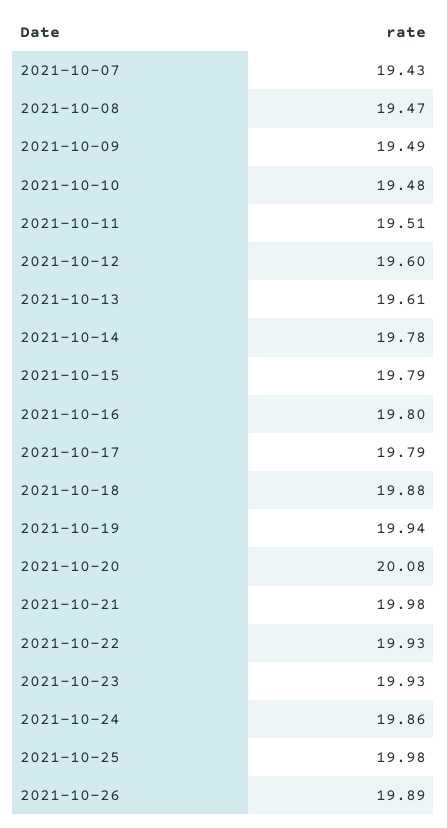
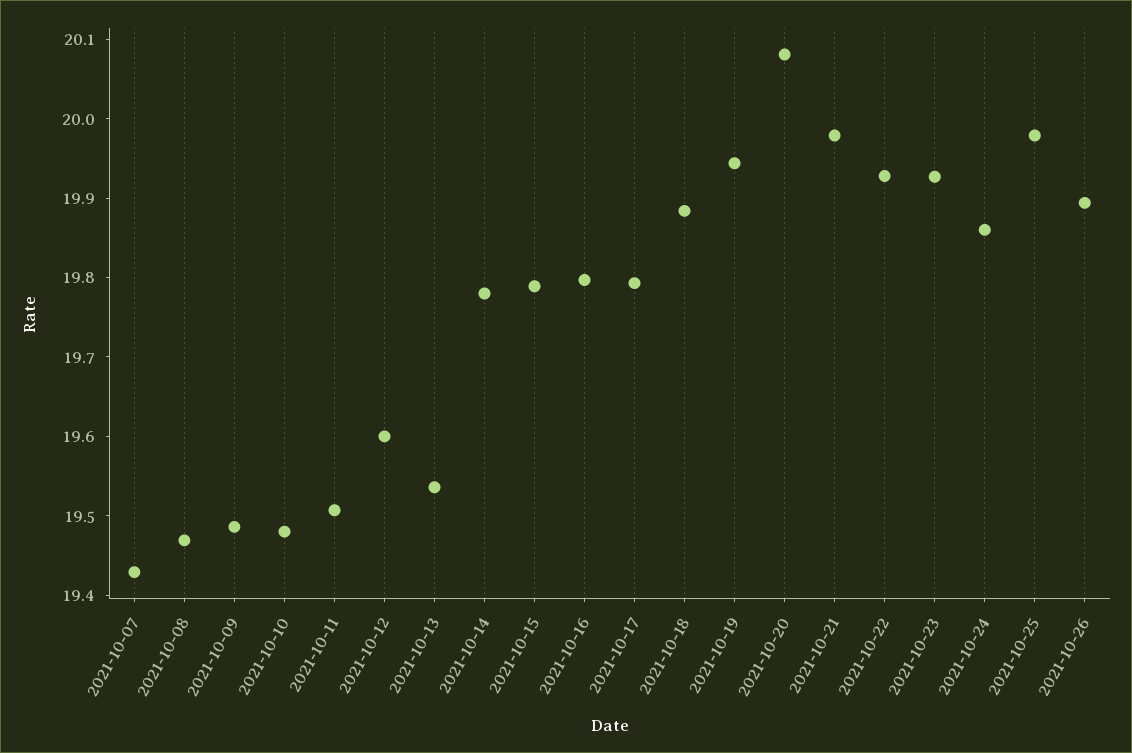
  {
    "2021-10-07": 19.43,
    "2021-10-08": 19.47,
    "2021-10-09": 19.49,
    "2021-10-10": 19.48,
    "2021-10-11": 19.51,
    "2021-10-12": 19.6,
-   "2021-10-13": 19.61,
+   "2021-10-13": 19.54,
    "2021-10-14": 19.78,
    "2021-10-15": 19.79,
    "2021-10-16": 19.8,
    "2021-10-17": 19.79,
    "2021-10-18": 19.88,
    "2021-10-19": 19.94,
    "2021-10-20": 20.08,
    "2021-10-21": 19.98,
    "2021-10-22": 19.93,
    "2021-10-23": 19.93,
    "2021-10-24": 19.86,
    "2021-10-25": 19.98,
    "2021-10-26": 19.89
  }

